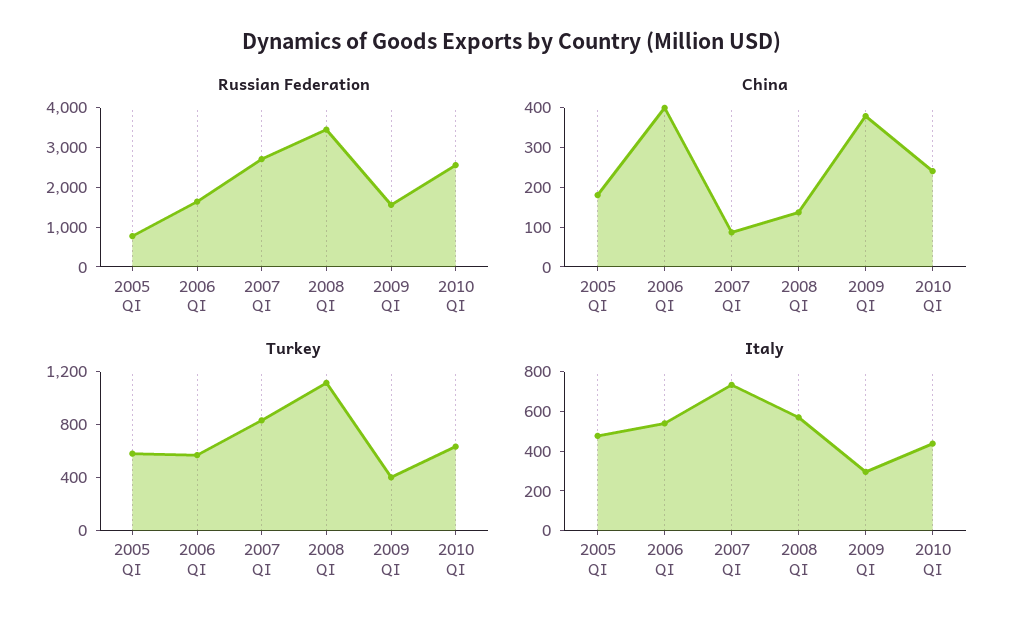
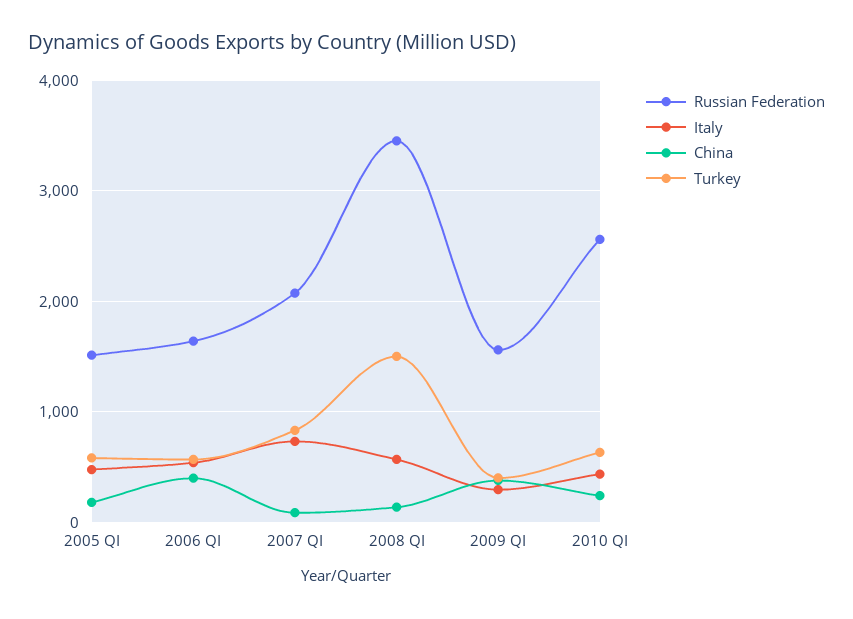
  {
    "Russian Federation": {
-     "2005 QI": 750,
+     "2005 QI": 1500,
      "2006 QI": 1600,
-     "2007 QI": 2750,
+     "2007 QI": 2100,
      "2008 QI": 3500,
      "2009 QI": 1600,
      "2010 QI": 2600
    },
    "China": {
      "2005 QI": 175,
      "2006 QI": 400,
      "2007 QI": 75,
      "2008 QI": 125,
      "2009 QI": 375,
      "2010 QI": 250
    },
    "Turkey": {
      "2005 QI": 600,
      "2006 QI": 600,
      "2007 QI": 800,
-     "2008 QI": 1100,
+     "2008 QI": 1500,
      "2009 QI": 400,
      "2010 QI": 600
    },
    "Italy": {
      "2005 QI": 500,
      "2006 QI": 550,
      "2007 QI": 750,
      "2008 QI": 550,
      "2009 QI": 300,
      "2010 QI": 450
    }
  }

